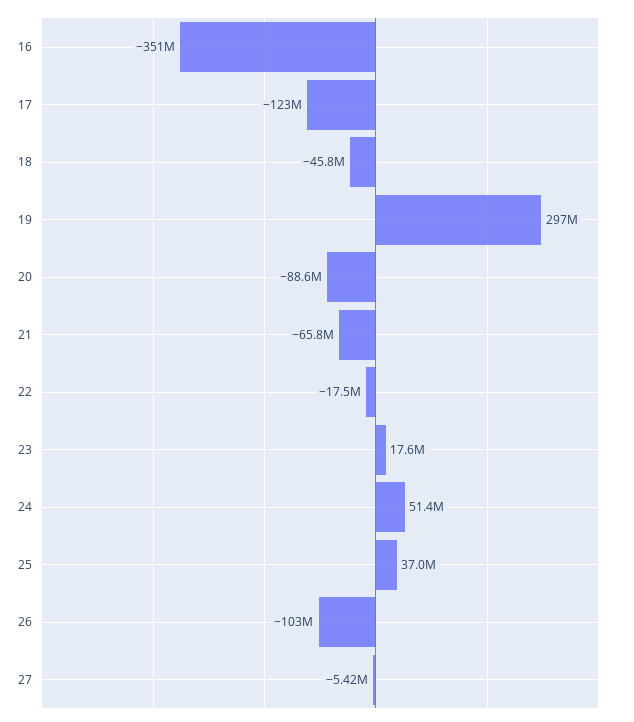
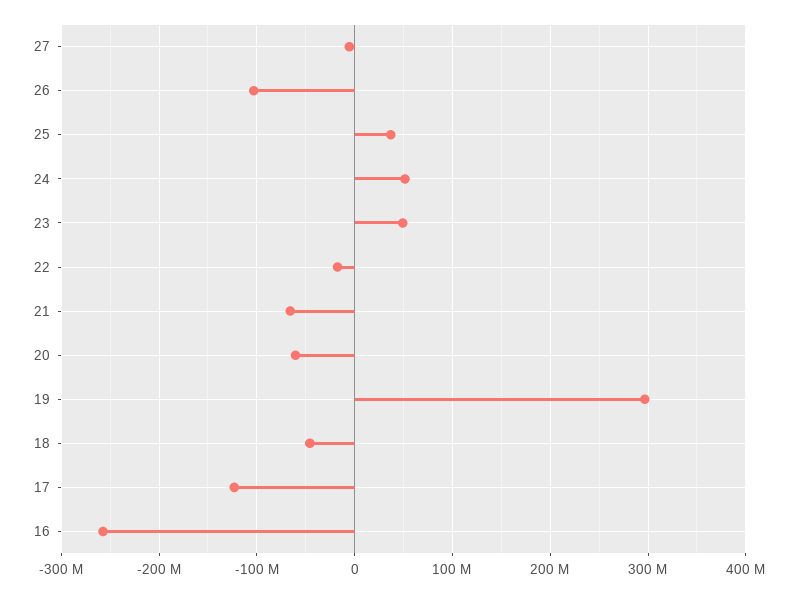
  {
-   "16": -351000000,
+   "16": -260000000,
    "17": -123000000,
    "18": -45800000,
    "19": 297000000,
-   "20": -88600000,
+   "20": -60000000,
    "21": -65800000,
    "22": -17500000,
-   "23": 17600000,
+   "23": 50000000,
    "24": 51400000,
    "25": 37000000,
    "26": -103000000,
    "27": -5420000
  }

